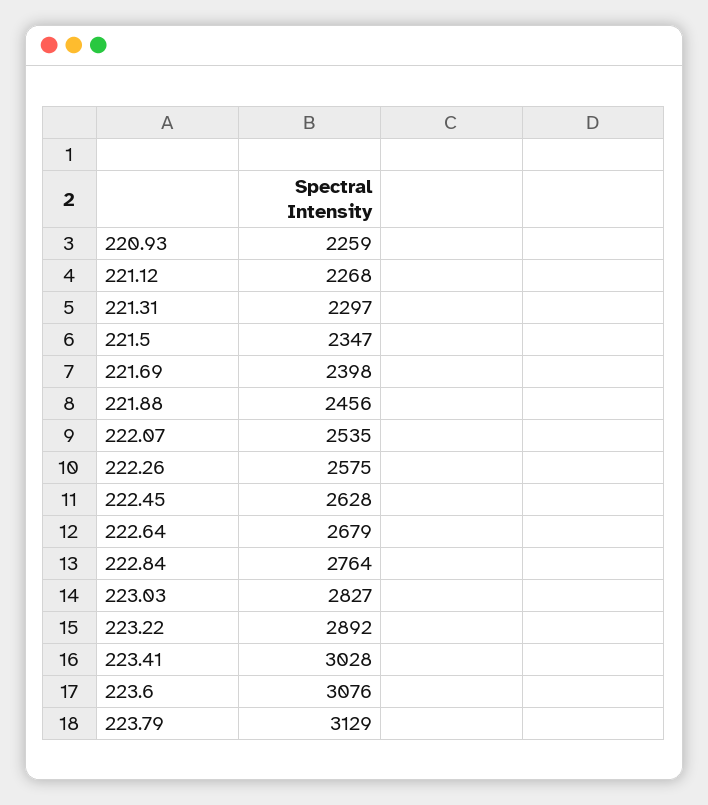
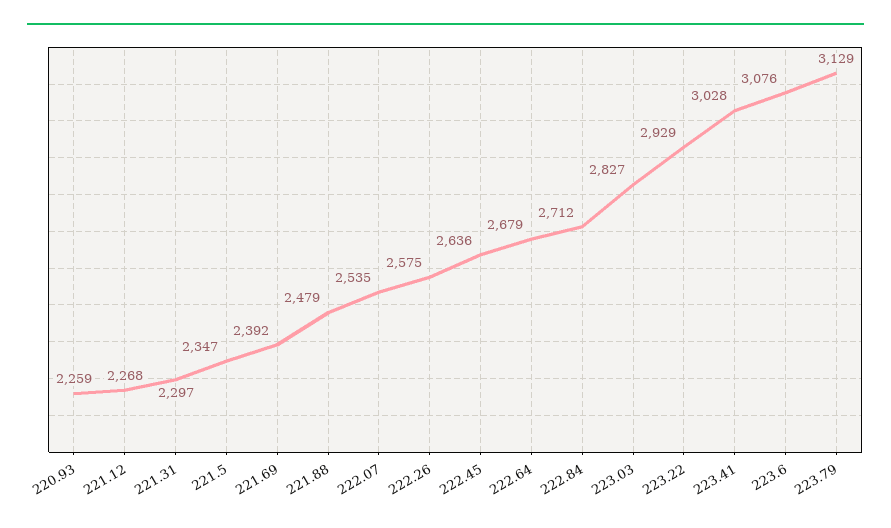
  {
    "220.93": 2259,
    "221.12": 2268,
    "221.31": 2297,
    "221.5": 2347,
-   "221.69": 2398,
+   "221.69": 2392,
-   "221.88": 2456,
+   "221.88": 2479,
    "222.07": 2535,
    "222.26": 2575,
-   "222.45": 2628,
+   "222.45": 2636,
    "222.64": 2679,
-   "222.84": 2764,
+   "222.84": 2712,
    "223.03": 2827,
-   "223.22": 2892,
+   "223.22": 2929,
    "223.41": 3028,
    "223.6": 3076,
    "223.79": 3129
  }

